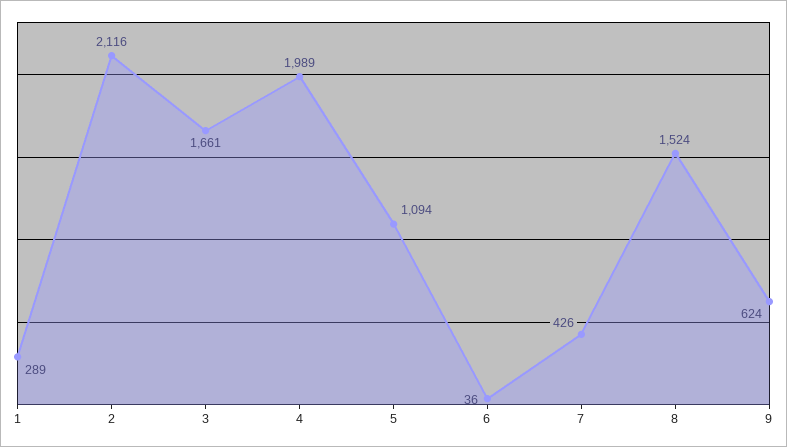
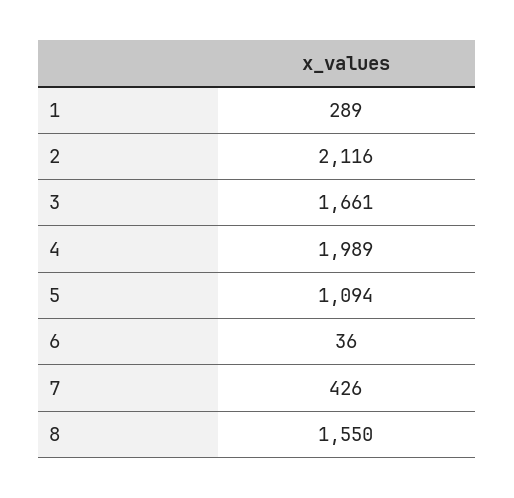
  {
    "1": 289,
    "2": 2116,
    "3": 1661,
    "4": 1989,
    "5": 1094,
    "6": 36,
    "7": 426,
-   "8": 1524,
+   "8": 1550
-   "9": 624
  }

